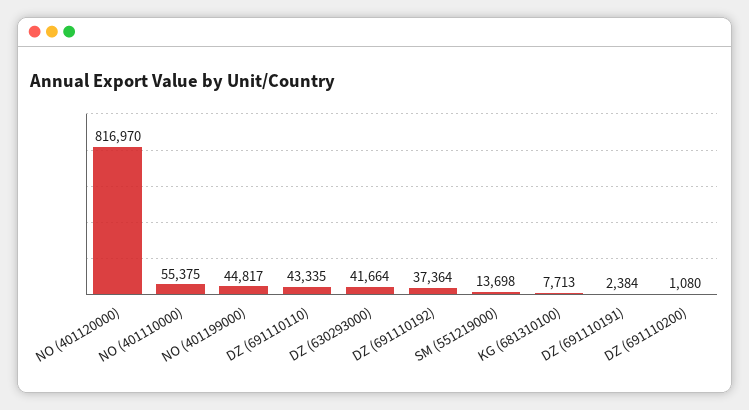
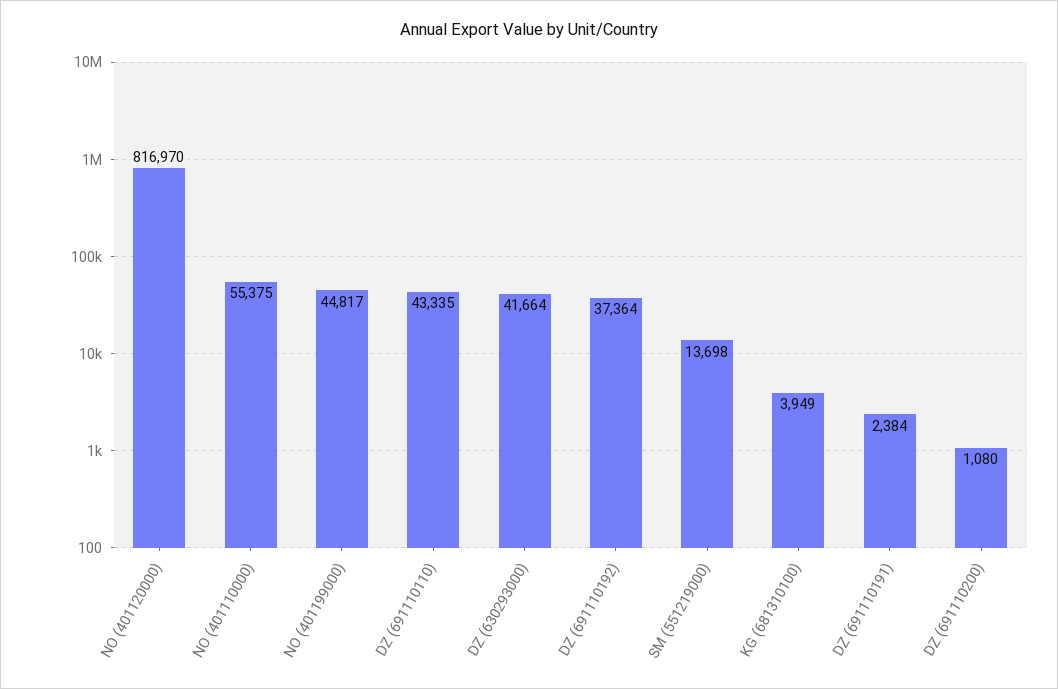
  {
    "NO (401120000)": 816970,
    "NO (401110000)": 55375,
    "NO (401199000)": 44817,
    "DZ (691110110)": 43335,
    "DZ (630293000)": 41664,
    "DZ (691110192)": 37364,
    "SM (551219000)": 13698,
-   "KG (681310100)": 7713,
+   "KG (681310100)": 3949,
    "DZ (691110191)": 2384,
    "DZ (691110200)": 1080
  }

